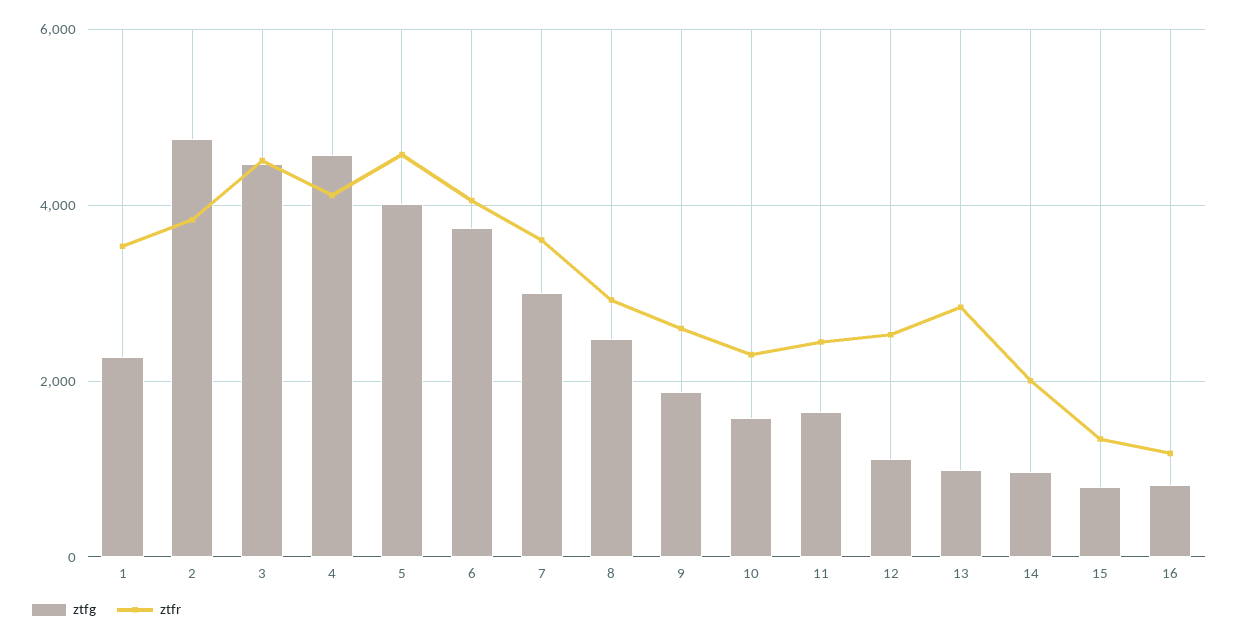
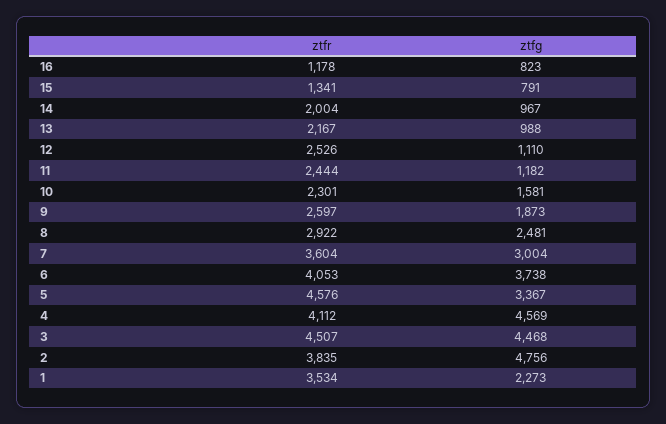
  {
    "ztfg": {
      "1": 2273,
      "2": 4756,
      "3": 4468,
      "4": 4569,
-     "5": 4000,
+     "5": 3367,
      "6": 3738,
      "7": 3004,
      "8": 2481,
      "9": 1873,
      "10": 1581,
-     "11": 1600,
+     "11": 1182,
      "12": 1110,
      "13": 988,
      "14": 967,
      "15": 791,
      "16": 823
    },
    "ztfr": {
      "1": 3534,
      "2": 3835,
      "3": 4507,
      "4": 4112,
      "5": 4576,
      "6": 4053,
      "7": 3604,
      "8": 2922,
      "9": 2597,
      "10": 2301,
      "11": 2444,
      "12": 2526,
-     "13": 2800,
+     "13": 2167,
      "14": 2004,
      "15": 1341,
      "16": 1178
    }
  }

